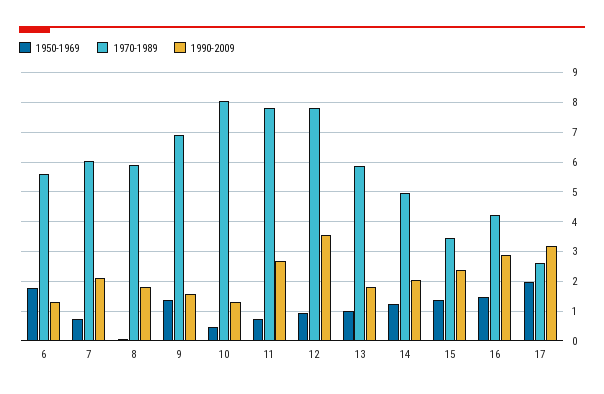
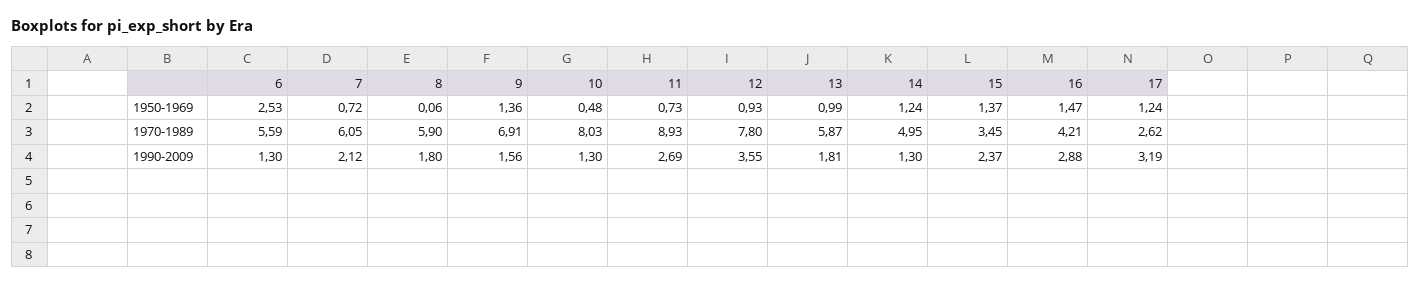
  {
    "1950-1969": {
-     "6": 1.75,
+     "6": 2.53,
      "7": 0.72,
      "8": 0.06,
      "9": 1.36,
      "10": 0.48,
      "11": 0.73,
      "12": 0.93,
      "13": 0.99,
      "14": 1.24,
      "15": 1.37,
      "16": 1.47,
-     "17": 2
+     "17": 1.24
    },
    "1970-1989": {
      "6": 5.59,
      "7": 6.05,
      "8": 5.9,
      "9": 6.91,
      "10": 8.03,
-     "11": 7.75,
+     "11": 8.93,
      "12": 7.8,
      "13": 5.87,
      "14": 4.95,
      "15": 3.45,
      "16": 4.21,
      "17": 2.62
    },
    "1990-2009": {
      "6": 1.3,
      "7": 2.12,
      "8": 1.8,
      "9": 1.56,
      "10": 1.3,
      "11": 2.69,
      "12": 3.55,
      "13": 1.81,
-     "14": 2,
+     "14": 1.3,
      "15": 2.37,
      "16": 2.88,
      "17": 3.19
    }
  }

